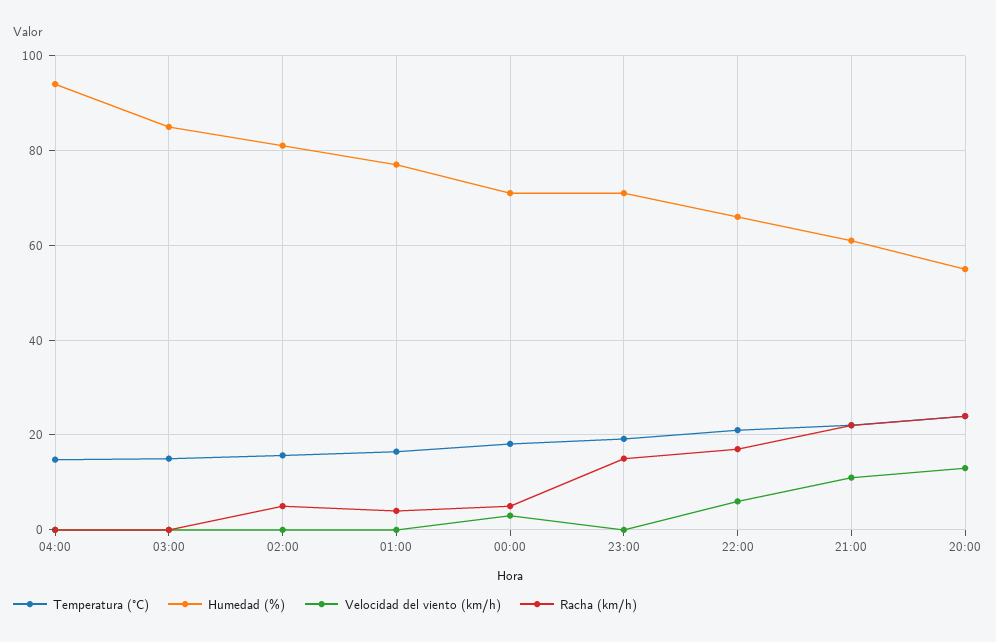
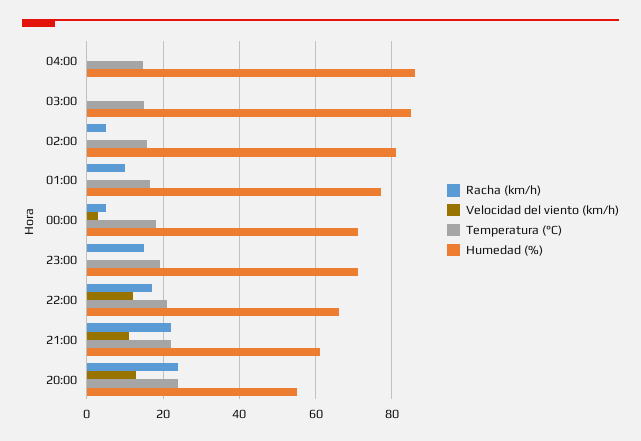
  {
    "Temperatura (°C)": {
      "04:00": 14,
      "03:00": 16,
      "02:00": 16,
      "01:00": 16,
      "00:00": 18,
      "23:00": 20,
      "22:00": 22,
      "21:00": 22,
      "20:00": 24
    },
    "Humedad (%)": {
-     "04:00": 94,
+     "04:00": 86,
      "03:00": 86,
      "02:00": 82,
      "01:00": 78,
      "00:00": 72,
      "23:00": 72,
      "22:00": 66,
      "21:00": 62,
      "20:00": 56
    },
    "Velocidad del viento (km/h)": {
      "04:00": 0,
      "03:00": 0,
      "02:00": 0,
      "01:00": 0,
      "00:00": 4,
      "23:00": 0,
-     "22:00": 6,
+     "22:00": 12,
      "21:00": 12,
      "20:00": 14
    },
    "Racha (km/h)": {
      "04:00": 0,
      "03:00": 0,
      "02:00": 6,
-     "01:00": 4,
+     "01:00": 10,
      "00:00": 6,
      "23:00": 16,
      "22:00": 18,
      "21:00": 22,
      "20:00": 24
    }
  }

